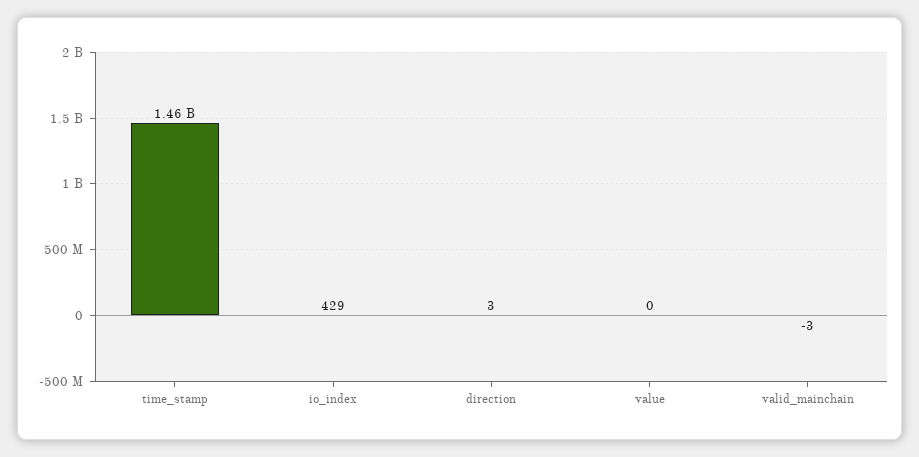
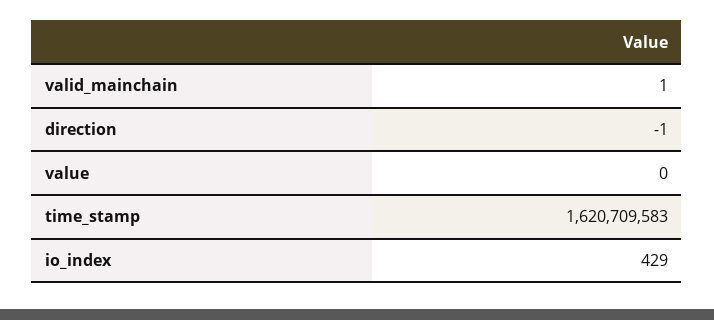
  {
-   "time_stamp": 1460000000,
+   "time_stamp": 1620709583,
    "io_index": 429,
-   "direction": 3,
+   "direction": -1,
    "value": 0,
-   "valid_mainchain": -3
+   "valid_mainchain": 1
  }

